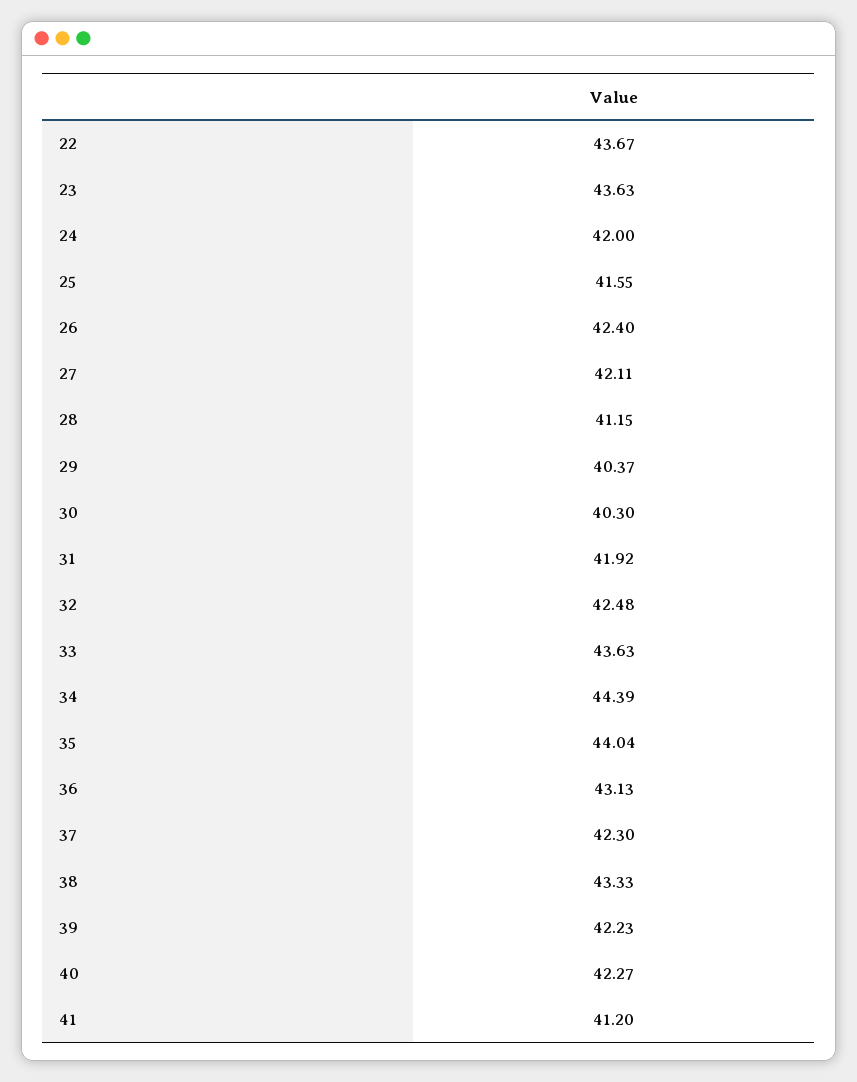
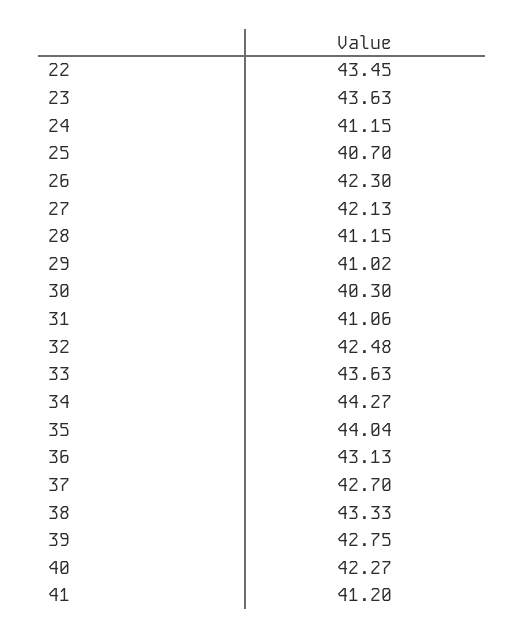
  {
-   "22": 43.67,
+   "22": 43.45,
    "23": 43.63,
-   "24": 42,
+   "24": 41.15,
-   "25": 41.55,
+   "25": 40.7,
-   "26": 42.4,
+   "26": 42.3,
-   "27": 42.11,
+   "27": 42.13,
    "28": 41.15,
-   "29": 40.37,
+   "29": 41.02,
    "30": 40.3,
-   "31": 41.92,
+   "31": 41.06,
    "32": 42.48,
    "33": 43.63,
-   "34": 44.39,
+   "34": 44.27,
    "35": 44.04,
    "36": 43.13,
-   "37": 42.3,
+   "37": 42.7,
    "38": 43.33,
-   "39": 42.23,
+   "39": 42.75,
    "40": 42.27,
    "41": 41.2
  }

